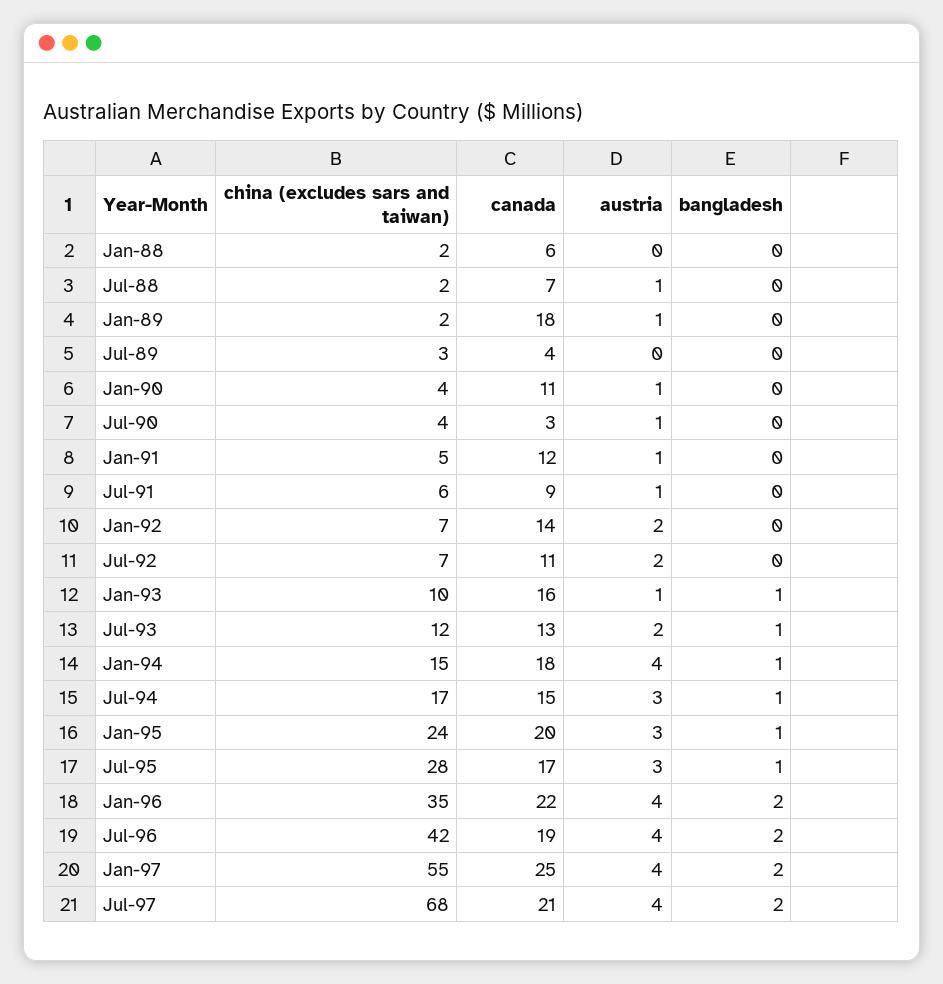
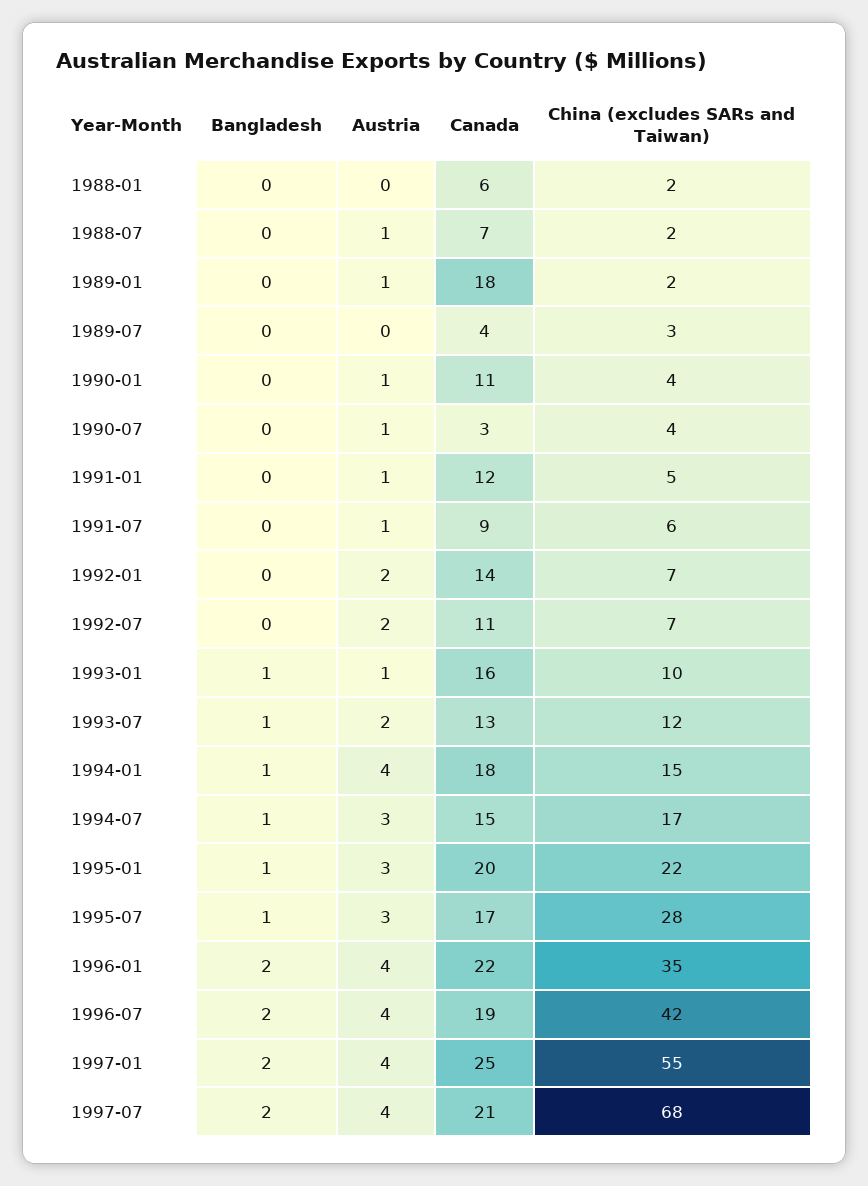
  {
    "china (excludes sars and taiwan)": {
      "Jan-88": 2,
      "Jul-88": 2,
      "Jan-89": 2,
      "Jul-89": 3,
      "Jan-90": 4,
      "Jul-90": 4,
      "Jan-91": 5,
      "Jul-91": 6,
      "Jan-92": 7,
      "Jul-92": 7,
      "Jan-93": 10,
      "Jul-93": 12,
      "Jan-94": 15,
      "Jul-94": 17,
-     "Jan-95": 24,
+     "Jan-95": 22,
      "Jul-95": 28,
      "Jan-96": 35,
      "Jul-96": 42,
      "Jan-97": 55,
      "Jul-97": 68
    },
    "canada": {
      "Jan-88": 6,
      "Jul-88": 7,
      "Jan-89": 18,
      "Jul-89": 4,
      "Jan-90": 11,
      "Jul-90": 3,
      "Jan-91": 12,
      "Jul-91": 9,
      "Jan-92": 14,
      "Jul-92": 11,
      "Jan-93": 16,
      "Jul-93": 13,
      "Jan-94": 18,
      "Jul-94": 15,
      "Jan-95": 20,
      "Jul-95": 17,
      "Jan-96": 22,
      "Jul-96": 19,
      "Jan-97": 25,
      "Jul-97": 21
    },
    "austria": {
      "Jan-88": 0,
      "Jul-88": 1,
      "Jan-89": 1,
      "Jul-89": 0,
      "Jan-90": 1,
      "Jul-90": 1,
      "Jan-91": 1,
      "Jul-91": 1,
      "Jan-92": 2,
      "Jul-92": 2,
      "Jan-93": 1,
      "Jul-93": 2,
      "Jan-94": 4,
      "Jul-94": 3,
      "Jan-95": 3,
      "Jul-95": 3,
      "Jan-96": 4,
      "Jul-96": 4,
      "Jan-97": 4,
      "Jul-97": 4
    },
    "bangladesh": {
      "Jan-88": 0,
      "Jul-88": 0,
      "Jan-89": 0,
      "Jul-89": 0,
      "Jan-90": 0,
      "Jul-90": 0,
      "Jan-91": 0,
      "Jul-91": 0,
      "Jan-92": 0,
      "Jul-92": 0,
      "Jan-93": 1,
      "Jul-93": 1,
      "Jan-94": 1,
      "Jul-94": 1,
      "Jan-95": 1,
      "Jul-95": 1,
      "Jan-96": 2,
      "Jul-96": 2,
      "Jan-97": 2,
      "Jul-97": 2
    }
  }

